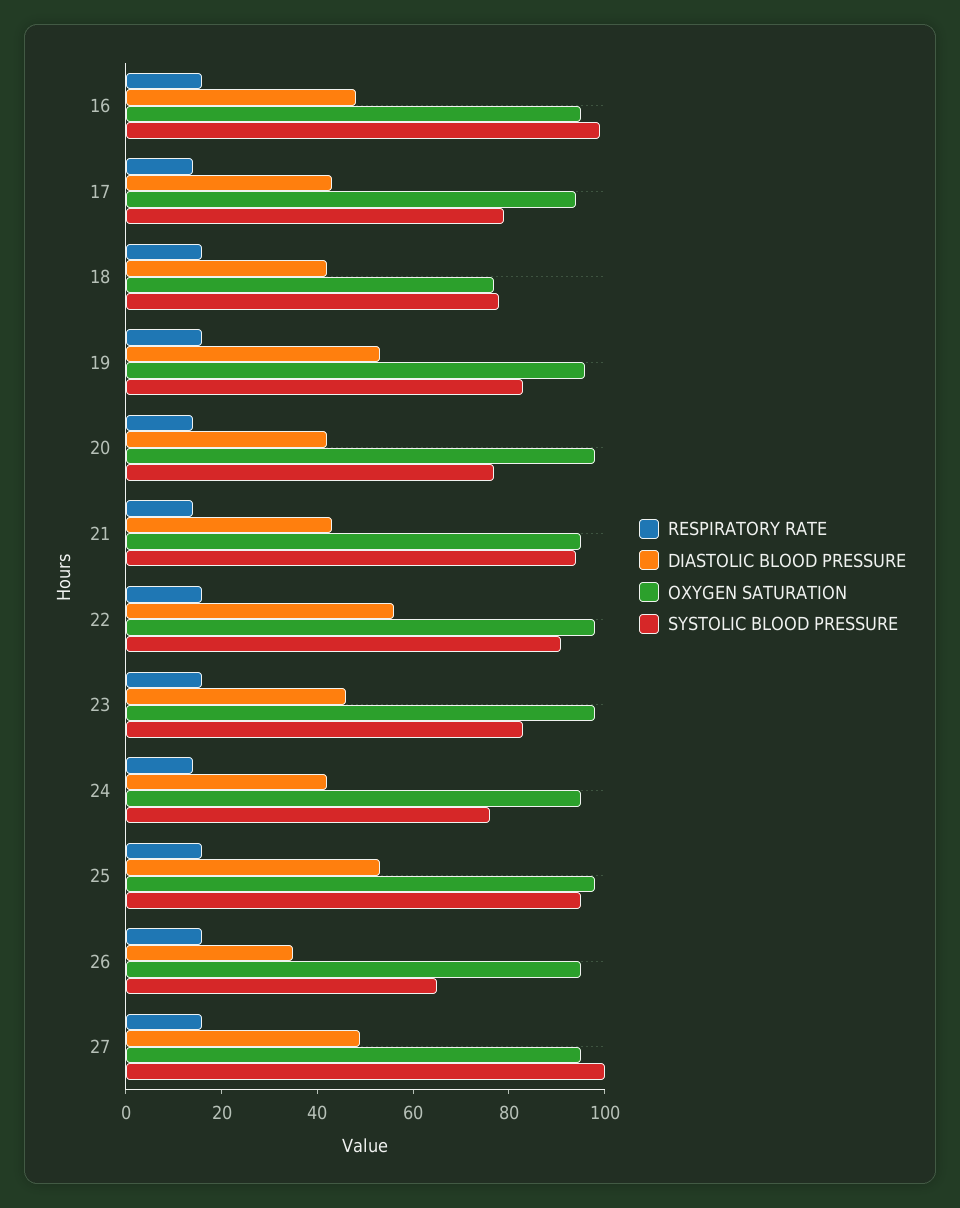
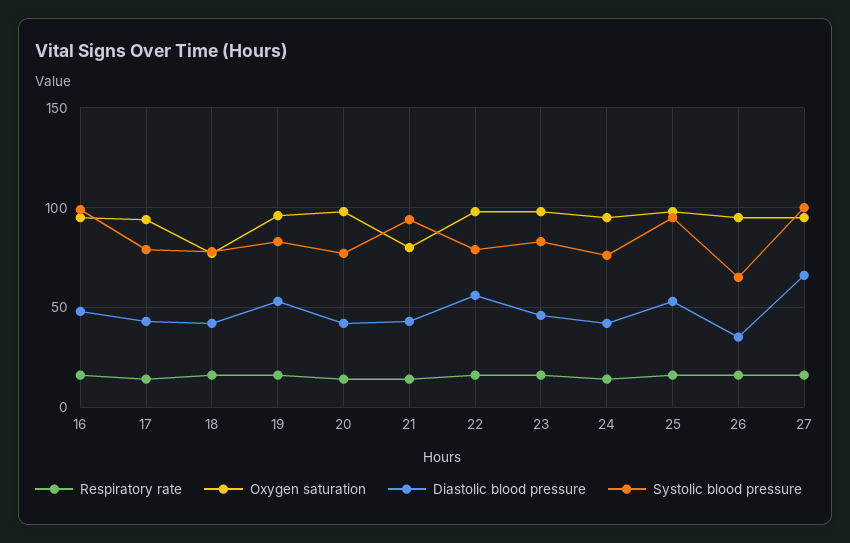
  {
    "RESPIRATORY RATE": {
      "16": 15,
      "17": 15,
      "18": 15,
      "19": 15,
      "20": 15,
      "21": 15,
      "22": 15,
      "23": 15,
      "24": 15,
      "25": 15,
      "26": 15,
      "27": 15
    },
    "DIASTOLIC BLOOD PRESSURE": {
      "16": 50,
      "17": 45,
      "18": 40,
      "19": 55,
      "20": 40,
      "21": 45,
      "22": 55,
      "23": 45,
      "24": 40,
      "25": 55,
      "26": 35,
-     "27": 50
+     "27": 65
    },
    "OXYGEN SATURATION": {
      "16": 95,
      "17": 95,
      "18": 75,
      "19": 95,
      "20": 100,
-     "21": 95,
+     "21": 80,
      "22": 100,
      "23": 100,
      "24": 95,
      "25": 100,
      "26": 95,
      "27": 95
    },
    "SYSTOLIC BLOOD PRESSURE": {
      "16": 100,
      "17": 80,
      "18": 80,
      "19": 85,
      "20": 75,
      "21": 95,
-     "22": 90,
+     "22": 80,
      "23": 85,
      "24": 75,
      "25": 95,
      "26": 65,
      "27": 100
    }
  }

